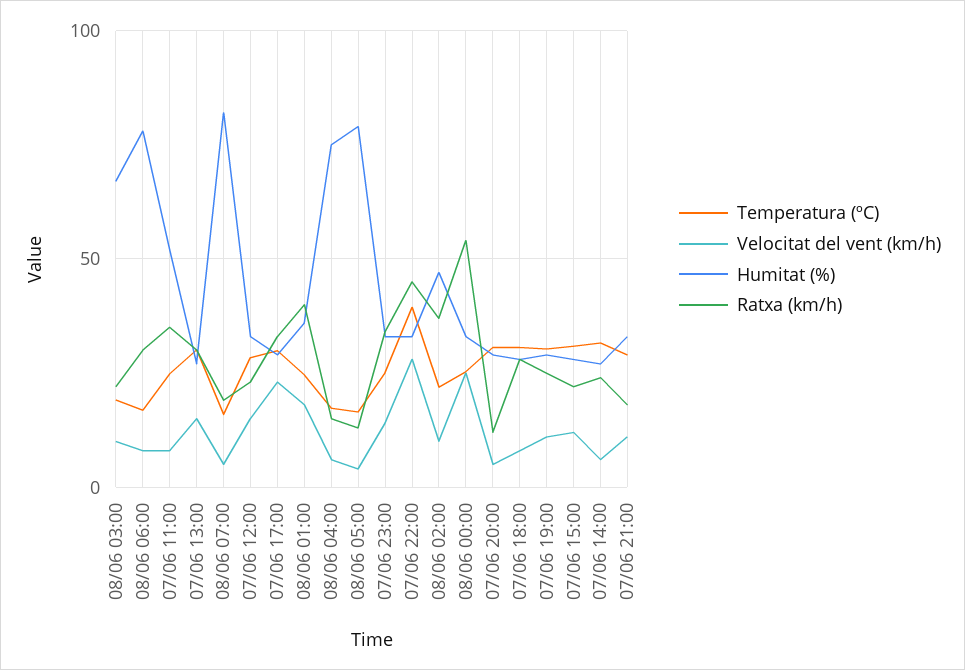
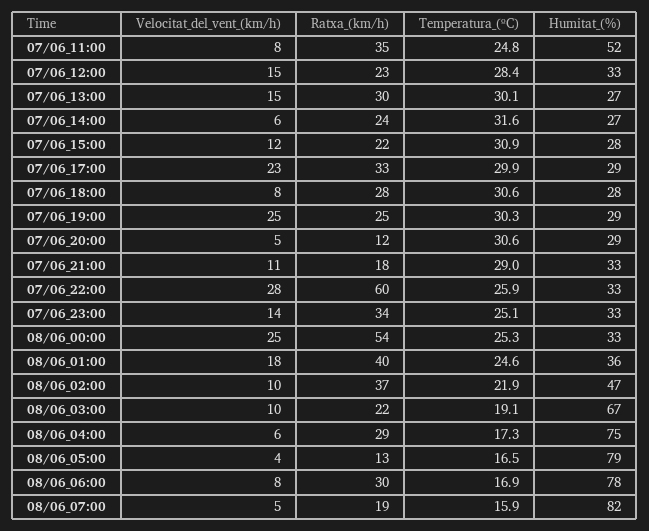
  {
    "Temperatura (ºC)": {
      "08/06 03:00": 19.1,
      "08/06 06:00": 16.9,
      "07/06 11:00": 24.8,
      "07/06 13:00": 30.1,
      "08/06 07:00": 15.9,
      "07/06 12:00": 28.4,
      "07/06 17:00": 29.9,
      "08/06 01:00": 24.6,
      "08/06 04:00": 17.3,
      "08/06 05:00": 16.5,
      "07/06 23:00": 25.1,
-     "07/06 22:00": 40,
+     "07/06 22:00": 25.9,
      "08/06 02:00": 21.9,
      "08/06 00:00": 25.3,
      "07/06 20:00": 30.6,
      "07/06 18:00": 30.6,
      "07/06 19:00": 30.3,
      "07/06 15:00": 30.9,
      "07/06 14:00": 31.6,
      "07/06 21:00": 29
    },
    "Velocitat del vent (km/h)": {
      "08/06 03:00": 10,
      "08/06 06:00": 8,
      "07/06 11:00": 8,
      "07/06 13:00": 15,
      "08/06 07:00": 5,
      "07/06 12:00": 15,
      "07/06 17:00": 23,
      "08/06 01:00": 18,
      "08/06 04:00": 6,
      "08/06 05:00": 4,
      "07/06 23:00": 14,
      "07/06 22:00": 28,
      "08/06 02:00": 10,
      "08/06 00:00": 25,
      "07/06 20:00": 5,
      "07/06 18:00": 8,
-     "07/06 19:00": 10,
+     "07/06 19:00": 25,
      "07/06 15:00": 12,
      "07/06 14:00": 6,
      "07/06 21:00": 11
    },
    "Humitat (%)": {
      "08/06 03:00": 67,
      "08/06 06:00": 78,
      "07/06 11:00": 52,
      "07/06 13:00": 27,
      "08/06 07:00": 82,
      "07/06 12:00": 33,
      "07/06 17:00": 29,
      "08/06 01:00": 36,
      "08/06 04:00": 75,
      "08/06 05:00": 79,
      "07/06 23:00": 33,
      "07/06 22:00": 33,
      "08/06 02:00": 47,
      "08/06 00:00": 33,
      "07/06 20:00": 29,
      "07/06 18:00": 28,
      "07/06 19:00": 29,
      "07/06 15:00": 28,
      "07/06 14:00": 27,
      "07/06 21:00": 33
    },
    "Ratxa (km/h)": {
      "08/06 03:00": 22,
      "08/06 06:00": 30,
      "07/06 11:00": 35,
      "07/06 13:00": 30,
      "08/06 07:00": 19,
      "07/06 12:00": 23,
      "07/06 17:00": 33,
      "08/06 01:00": 40,
-     "08/06 04:00": 15,
+     "08/06 04:00": 29,
      "08/06 05:00": 13,
      "07/06 23:00": 34,
-     "07/06 22:00": 45,
+     "07/06 22:00": 60,
      "08/06 02:00": 37,
      "08/06 00:00": 54,
      "07/06 20:00": 12,
      "07/06 18:00": 28,
      "07/06 19:00": 25,
      "07/06 15:00": 22,
      "07/06 14:00": 24,
      "07/06 21:00": 18
    }
  }

